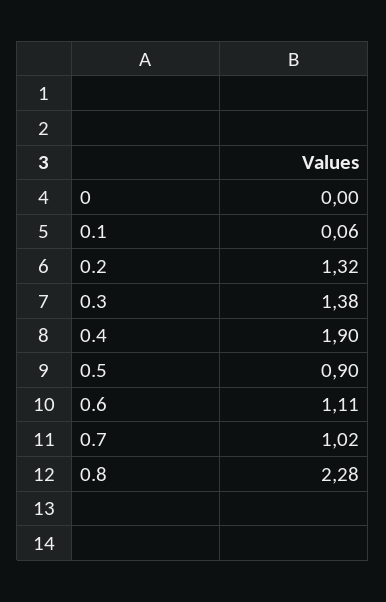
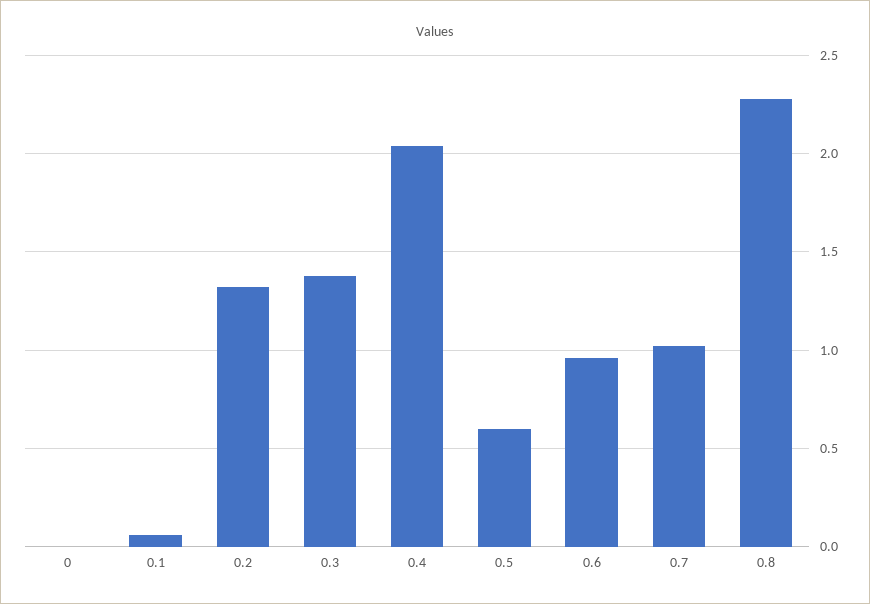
  {
    "0": 0,
    "0.1": 0.06,
    "0.2": 1.32,
    "0.3": 1.38,
-   "0.4": 1.9,
+   "0.4": 2.05,
-   "0.5": 0.9,
+   "0.5": 0.6,
-   "0.6": 1.11,
+   "0.6": 0.95,
    "0.7": 1.02,
    "0.8": 2.28
  }

